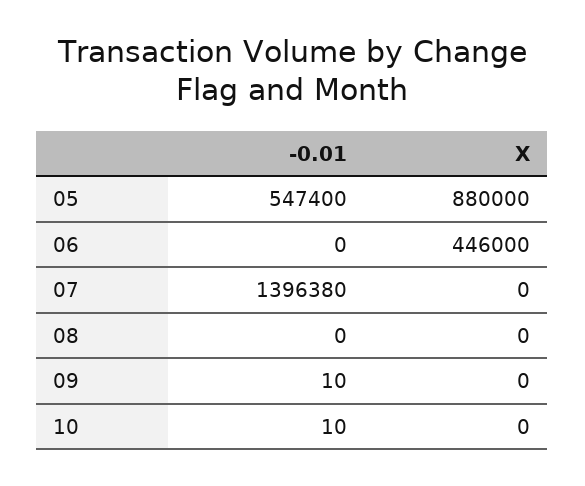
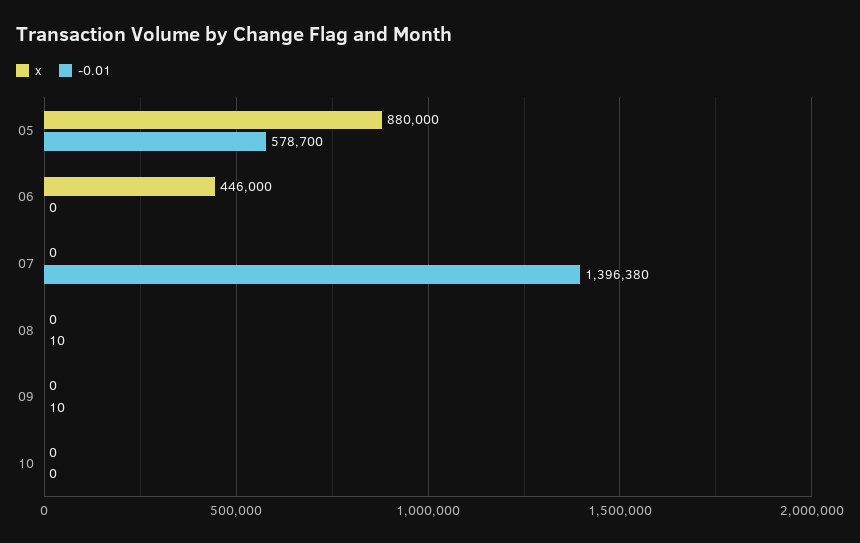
  {
    "-0.01": {
-     "05": 547400,
+     "05": 578700,
      "06": 0,
      "07": 1396380,
-     "08": 0,
+     "08": 10,
      "09": 10,
-     "10": 10
+     "10": 0
    },
    "X": {
      "05": 880000,
      "06": 446000,
      "07": 0,
      "08": 0,
      "09": 0,
      "10": 0
    }
  }

